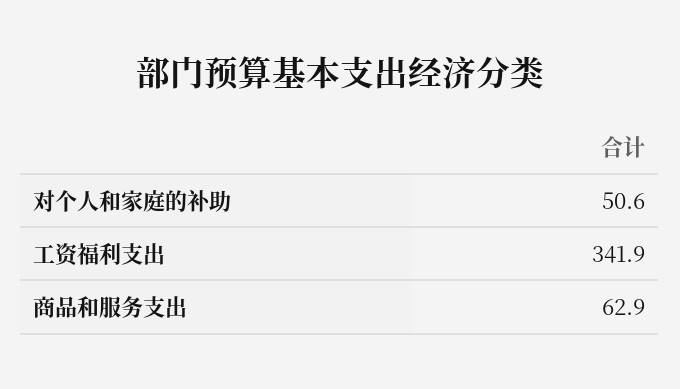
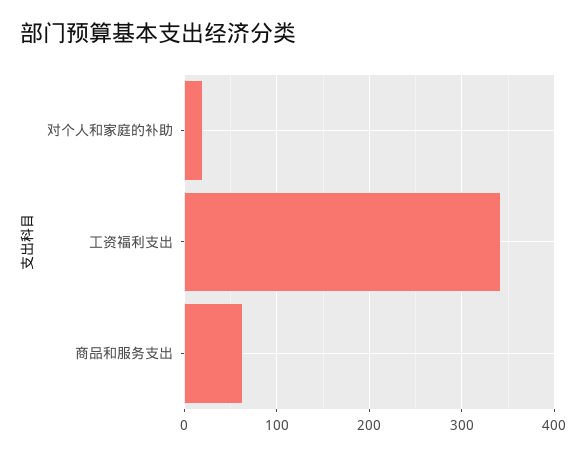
  {
-   "对个人和家庭的补助": 50.6,
+   "对个人和家庭的补助": 20,
    "工资福利支出": 341.9,
    "商品和服务支出": 62.9
  }

